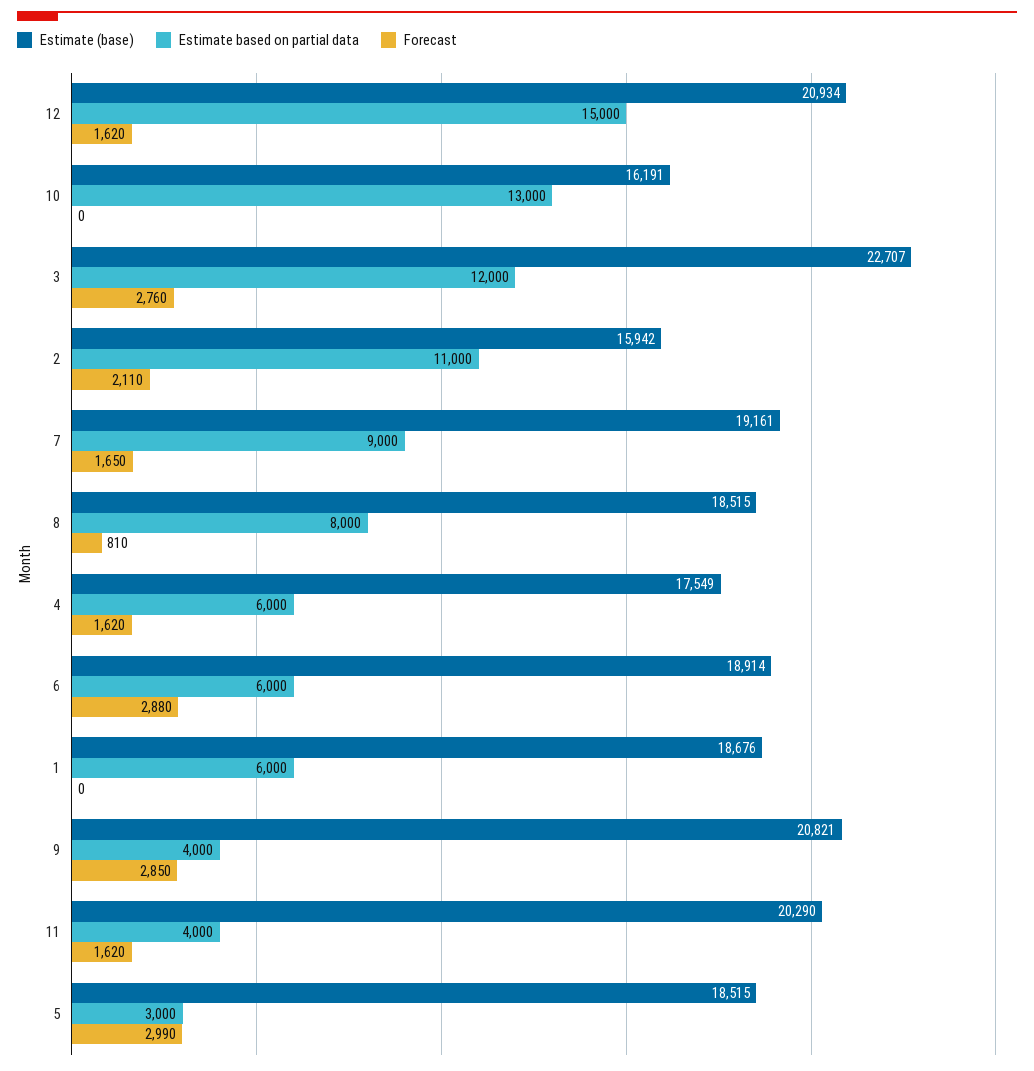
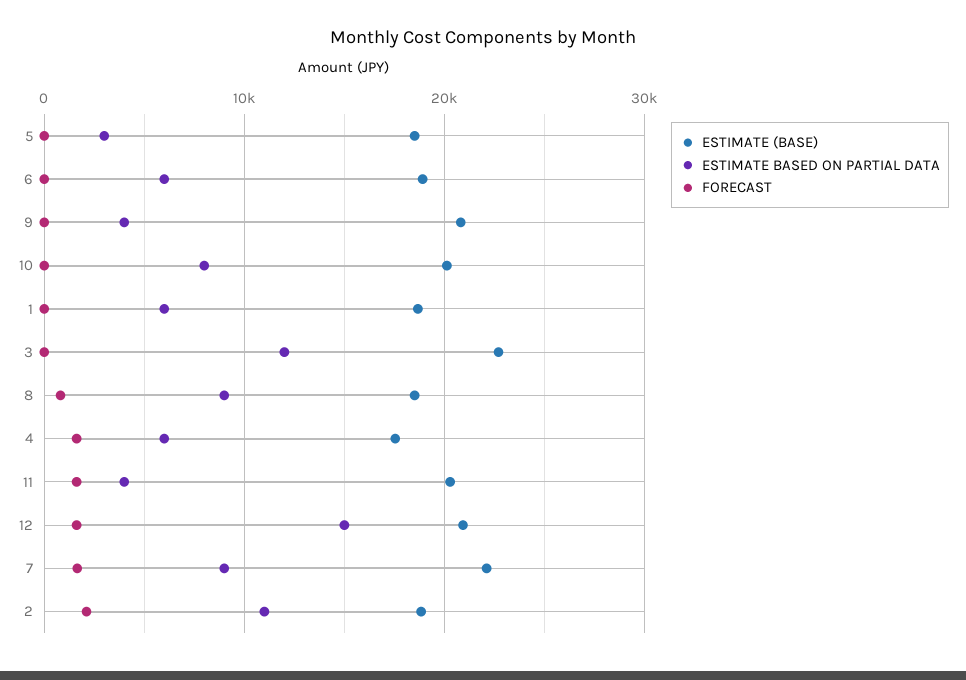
  {
    "Estimate (base)": {
      "12": 20934,
-     "10": 16191,
+     "10": 20000,
      "3": 22707,
-     "2": 15942,
+     "2": 19000,
-     "7": 19161,
+     "7": 22000,
      "8": 18515,
      "4": 17549,
      "6": 18914,
      "1": 18676,
      "9": 20821,
      "11": 20290,
      "5": 18515
    },
    "Estimate based on partial data": {
      "12": 15000,
-     "10": 13000,
+     "10": 8000,
      "3": 12000,
      "2": 11000,
      "7": 9000,
-     "8": 8000,
+     "8": 9000,
      "4": 6000,
      "6": 6000,
      "1": 6000,
      "9": 4000,
      "11": 4000,
      "5": 3000
    },
    "Forecast": {
      "12": 1620,
      "10": 0,
-     "3": 2760,
+     "3": 0,
      "2": 2110,
      "7": 1650,
      "8": 810,
      "4": 1620,
-     "6": 2880,
+     "6": 0,
      "1": 0,
-     "9": 2850,
+     "9": 0,
      "11": 1620,
-     "5": 2990
+     "5": 0
    }
  }

